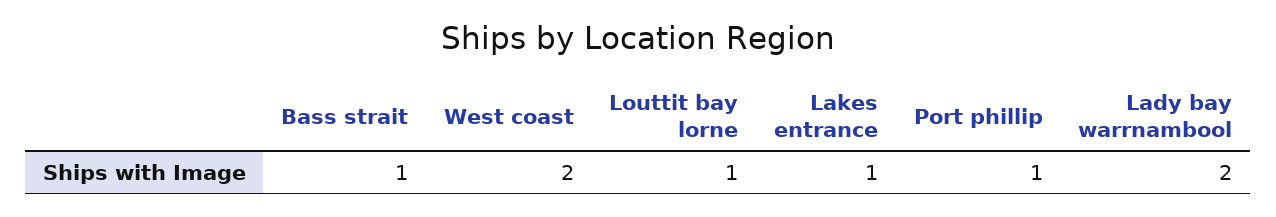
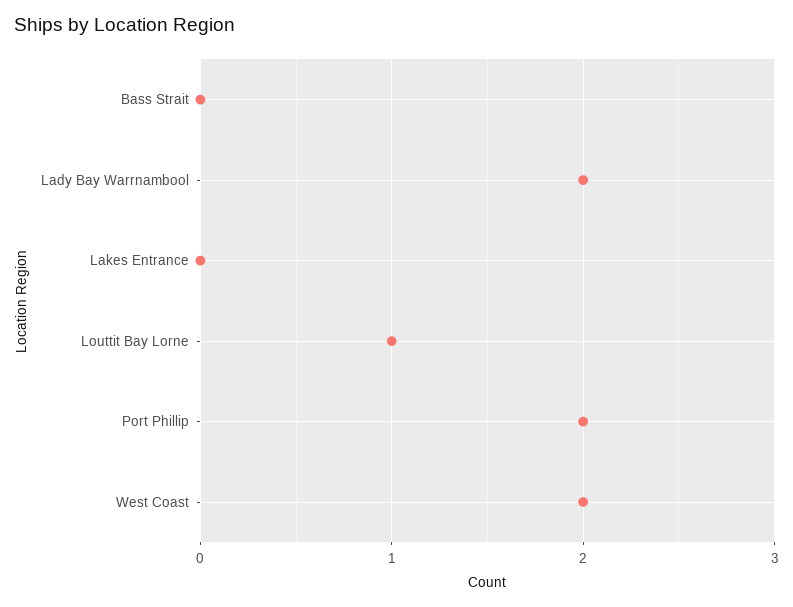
  {
-   "Bass strait": 1,
+   "Bass strait": 0,
    "West coast": 2,
    "Louttit bay lorne": 1,
-   "Lakes entrance": 1,
+   "Lakes entrance": 0,
-   "Port phillip": 1,
+   "Port phillip": 2,
    "Lady bay warrnambool": 2
  }

